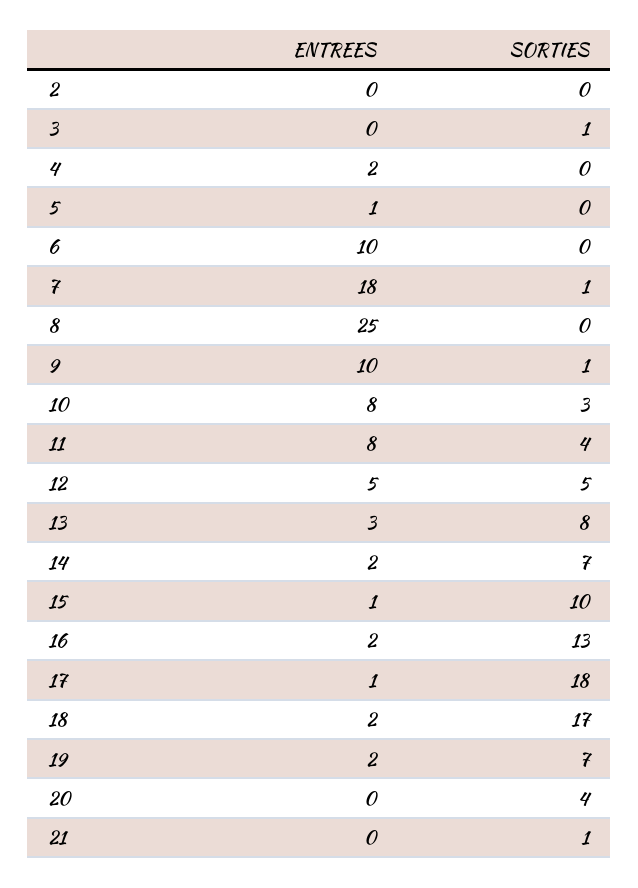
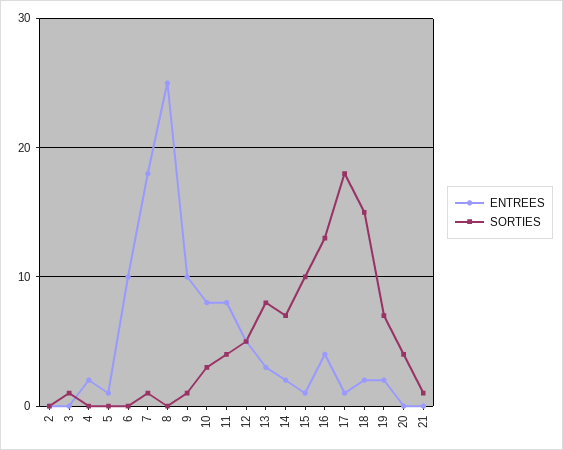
  {
    "ENTREES": {
      "2": 0,
      "3": 0,
      "4": 2,
      "5": 1,
      "6": 10,
      "7": 18,
      "8": 25,
      "9": 10,
      "10": 8,
      "11": 8,
      "12": 5,
      "13": 3,
      "14": 2,
      "15": 1,
-     "16": 2,
+     "16": 4,
      "17": 1,
      "18": 2,
      "19": 2,
      "20": 0,
      "21": 0
    },
    "SORTIES": {
      "2": 0,
      "3": 1,
      "4": 0,
      "5": 0,
      "6": 0,
      "7": 1,
      "8": 0,
      "9": 1,
      "10": 3,
      "11": 4,
      "12": 5,
      "13": 8,
      "14": 7,
      "15": 10,
      "16": 13,
      "17": 18,
-     "18": 17,
+     "18": 15,
      "19": 7,
      "20": 4,
      "21": 1
    }
  }

